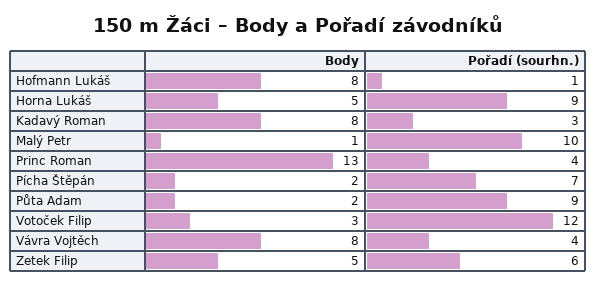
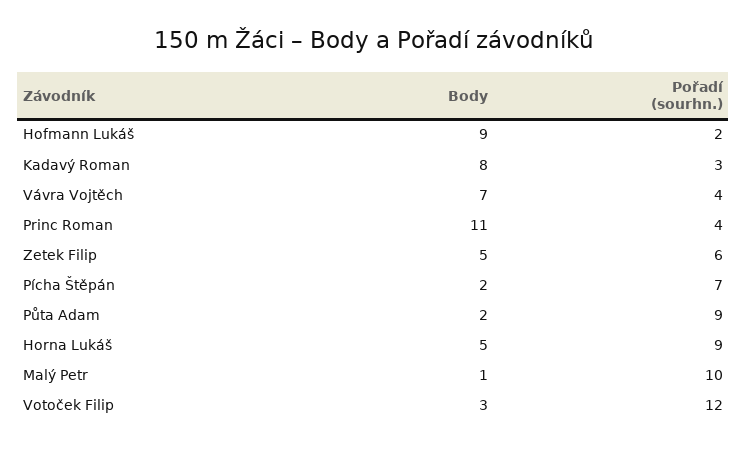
  {
    "Body": {
-     "Hofmann Lukáš": 8,
+     "Hofmann Lukáš": 9,
      "Horna Lukáš": 5,
      "Kadavý Roman": 8,
      "Malý Petr": 1,
-     "Princ Roman": 13,
+     "Princ Roman": 11,
      "Pícha Štěpán": 2,
      "Půta Adam": 2,
      "Votoček Filip": 3,
-     "Vávra Vojtěch": 8,
+     "Vávra Vojtěch": 7,
      "Zetek Filip": 5
    },
    "Pořadí (sourhn.)": {
-     "Hofmann Lukáš": 1,
+     "Hofmann Lukáš": 2,
      "Horna Lukáš": 9,
      "Kadavý Roman": 3,
      "Malý Petr": 10,
      "Princ Roman": 4,
      "Pícha Štěpán": 7,
      "Půta Adam": 9,
      "Votoček Filip": 12,
      "Vávra Vojtěch": 4,
      "Zetek Filip": 6
    }
  }

